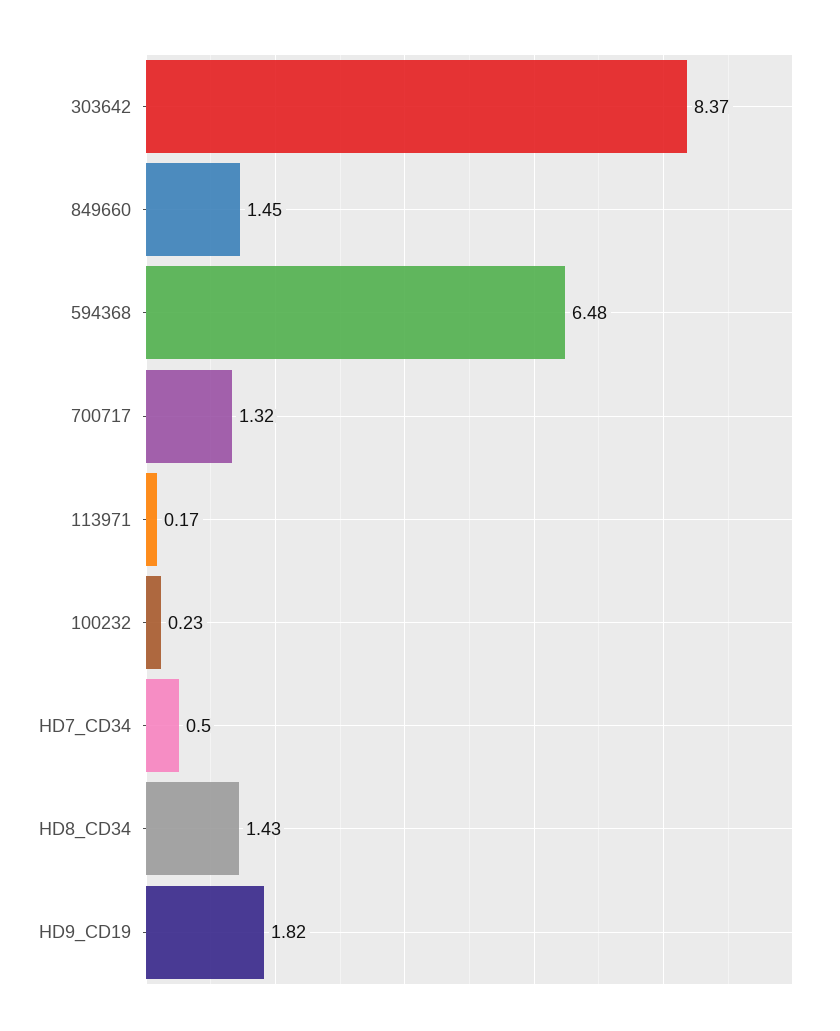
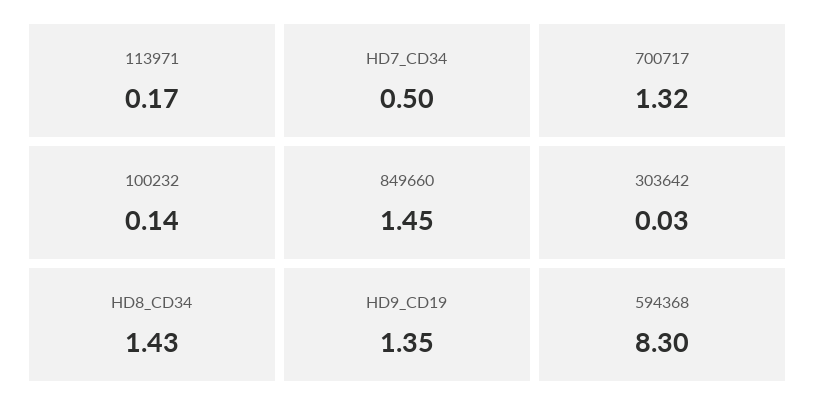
  {
-   "303642": 8.37,
+   "303642": 0.03,
    "849660": 1.45,
-   "594368": 6.48,
+   "594368": 8.3,
    "700717": 1.32,
    "113971": 0.17,
-   "100232": 0.23,
+   "100232": 0.14,
    "HD7_CD34": 0.5,
    "HD8_CD34": 1.43,
-   "HD9_CD19": 1.82
+   "HD9_CD19": 1.35
  }

